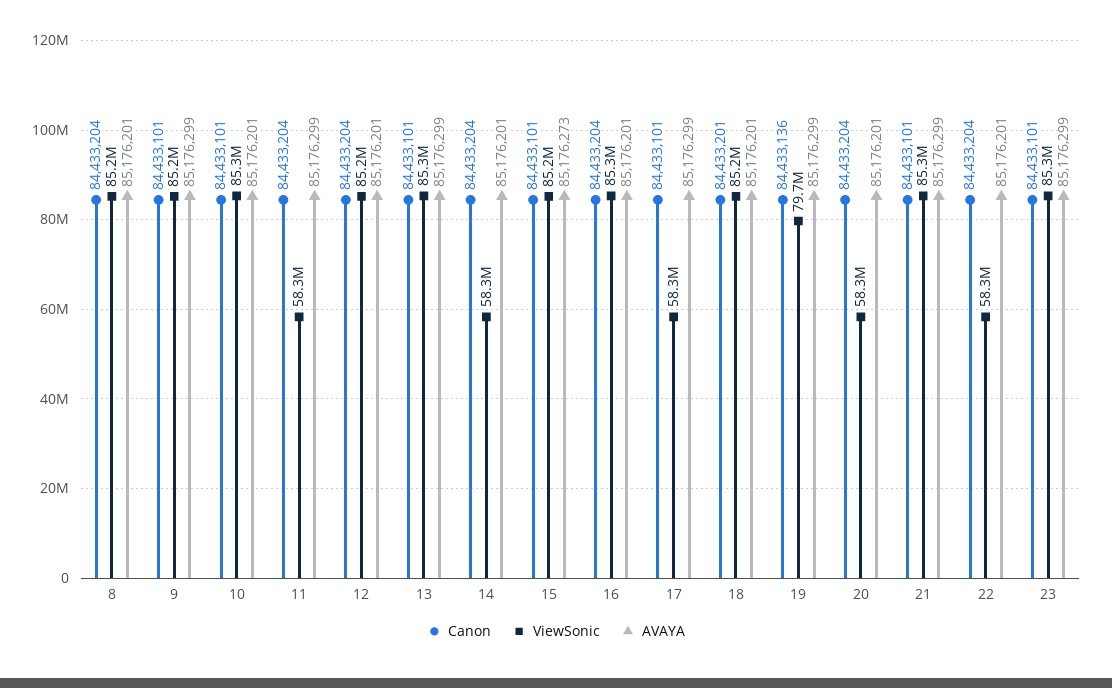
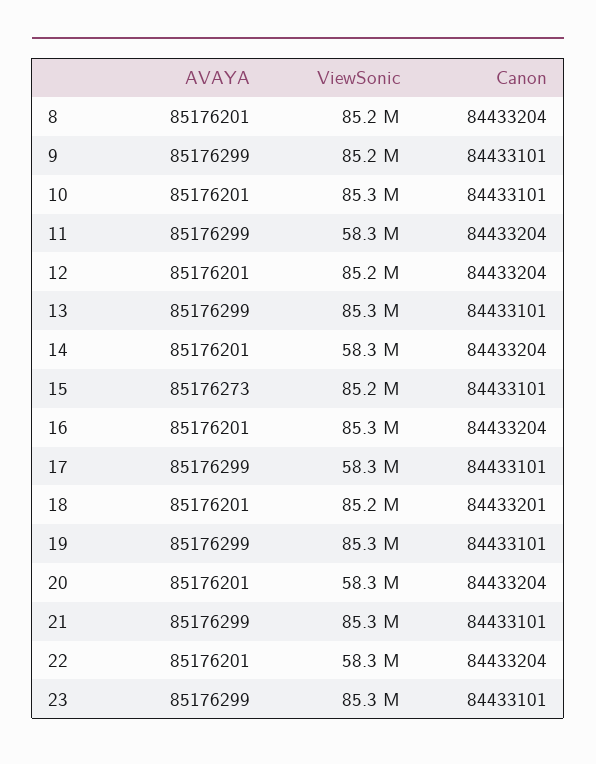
  {
    "Canon": {
      "8": 84433204,
      "9": 84433101,
      "10": 84433101,
      "11": 84433204,
      "12": 84433204,
      "13": 84433101,
      "14": 84433204,
      "15": 84433101,
      "16": 84433204,
      "17": 84433101,
      "18": 84433201,
-     "19": 84433136,
+     "19": 84433101,
      "20": 84433204,
      "21": 84433101,
      "22": 84433204,
      "23": 84433101
    },
    "ViewSonic": {
      "8": 85200000,
      "9": 85200000,
      "10": 85300000,
      "11": 58300000,
      "12": 85200000,
      "13": 85300000,
      "14": 58300000,
      "15": 85200000,
      "16": 85300000,
      "17": 58300000,
      "18": 85200000,
-     "19": 79700000,
+     "19": 85300000,
      "20": 58300000,
      "21": 85300000,
      "22": 58300000,
      "23": 85300000
    },
    "AVAYA": {
      "8": 85176201,
      "9": 85176299,
      "10": 85176201,
      "11": 85176299,
      "12": 85176201,
      "13": 85176299,
      "14": 85176201,
      "15": 85176273,
      "16": 85176201,
      "17": 85176299,
      "18": 85176201,
      "19": 85176299,
      "20": 85176201,
      "21": 85176299,
      "22": 85176201,
      "23": 85176299
    }
  }

